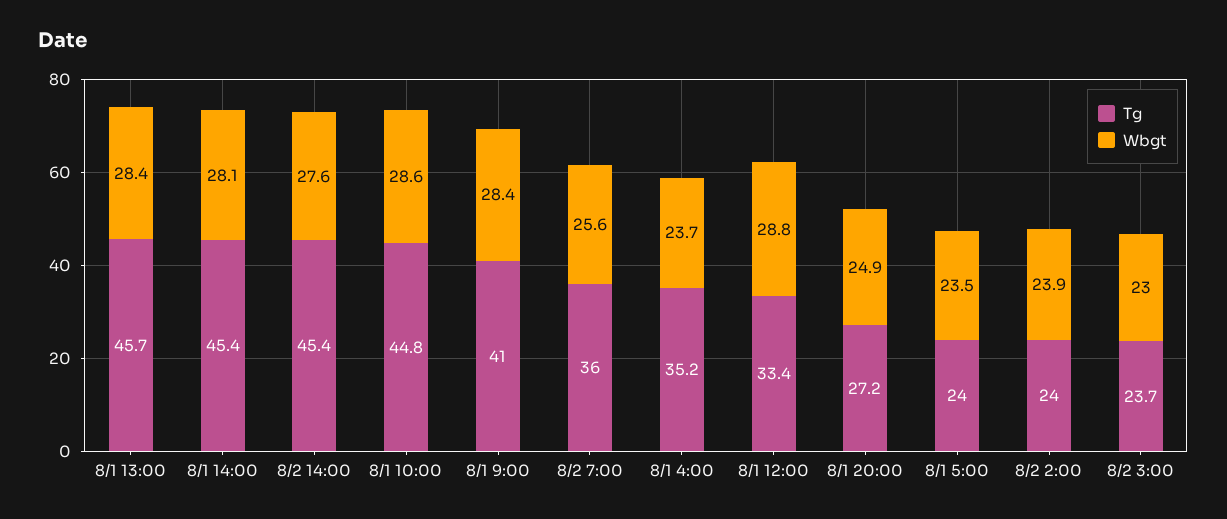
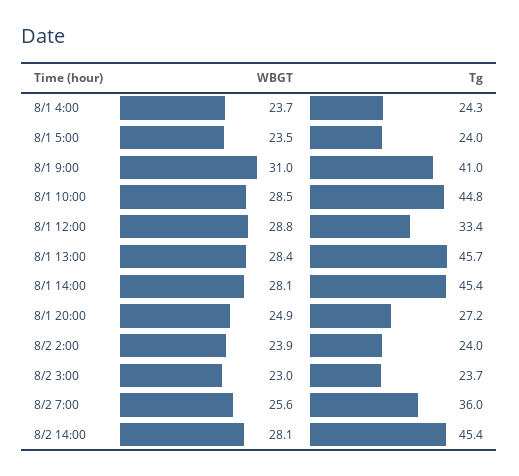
  {
    "Tg": {
      "8/1 13:00": 45.7,
      "8/1 14:00": 45.4,
      "8/2 14:00": 45.4,
      "8/1 10:00": 44.8,
      "8/1 9:00": 41,
      "8/2 7:00": 36,
-     "8/1 4:00": 35.2,
+     "8/1 4:00": 24.3,
      "8/1 12:00": 33.4,
      "8/1 20:00": 27.2,
      "8/1 5:00": 24,
      "8/2 2:00": 24,
      "8/2 3:00": 23.7
    },
    "Wbgt": {
      "8/1 13:00": 28.4,
      "8/1 14:00": 28.1,
-     "8/2 14:00": 27.6,
+     "8/2 14:00": 28.1,
-     "8/1 10:00": 28.6,
+     "8/1 10:00": 28.5,
-     "8/1 9:00": 28.4,
+     "8/1 9:00": 31,
      "8/2 7:00": 25.6,
      "8/1 4:00": 23.7,
      "8/1 12:00": 28.8,
      "8/1 20:00": 24.9,
      "8/1 5:00": 23.5,
      "8/2 2:00": 23.9,
      "8/2 3:00": 23
    }
  }

